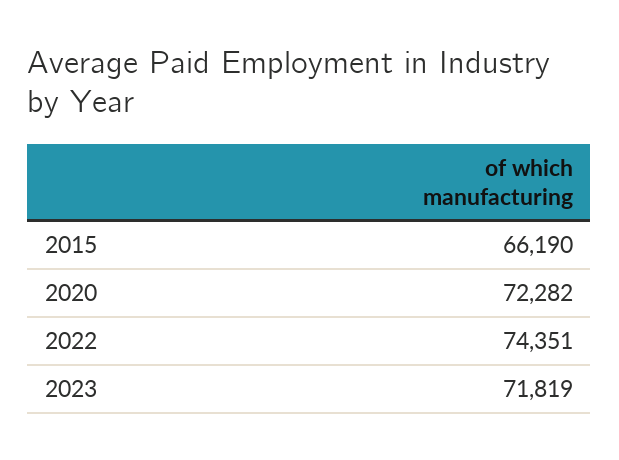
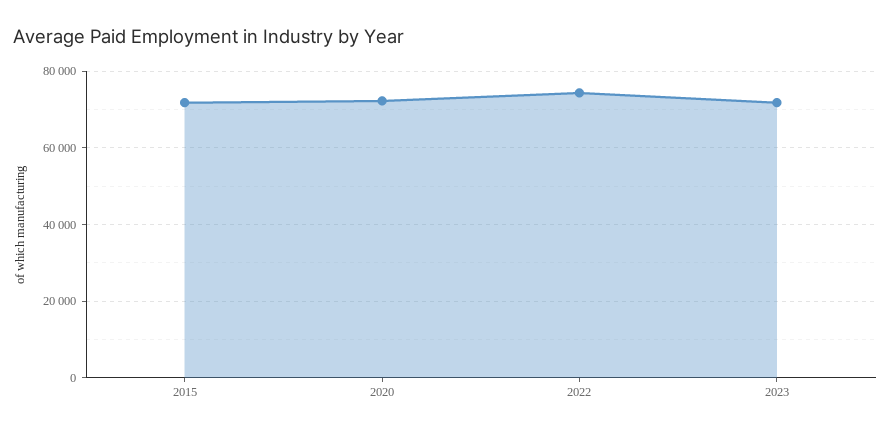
  {
-   "2015": 66190,
+   "2015": 72000,
    "2020": 72282,
    "2022": 74351,
    "2023": 71819
  }

